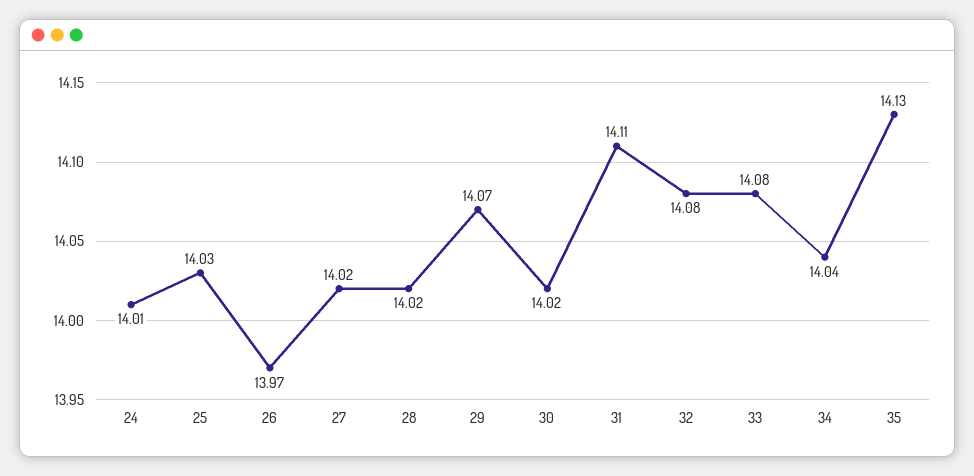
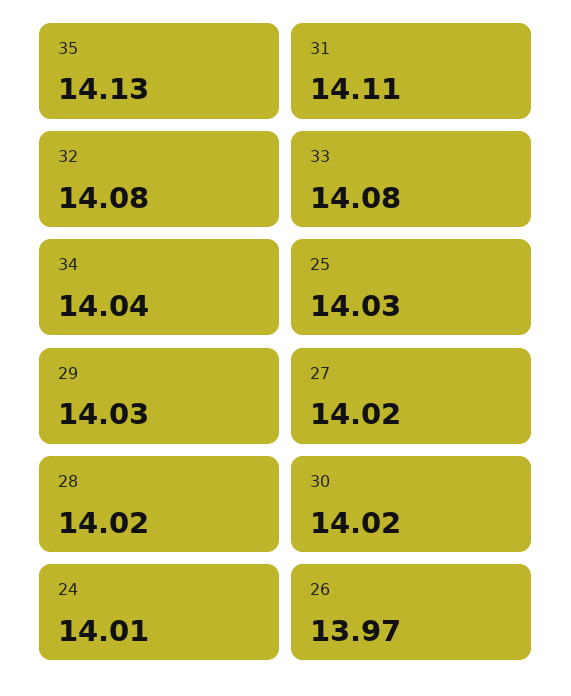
  {
    "24": 14.01,
    "25": 14.03,
    "26": 13.97,
    "27": 14.02,
    "28": 14.02,
-   "29": 14.07,
+   "29": 14.03,
    "30": 14.02,
    "31": 14.11,
    "32": 14.08,
    "33": 14.08,
    "34": 14.04,
    "35": 14.13
  }

